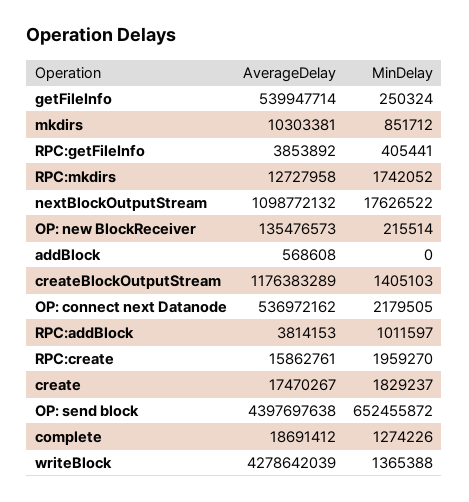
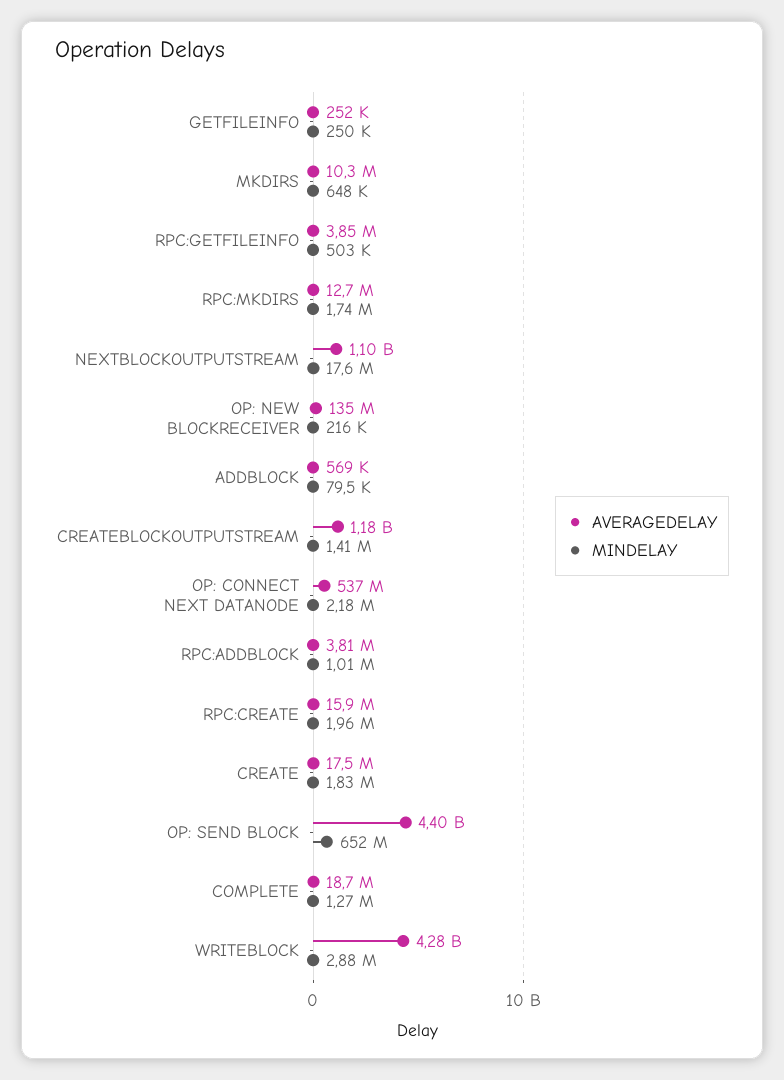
  {
    "AverageDelay": {
-     "getFileInfo": 539947714,
+     "getFileInfo": 252000,
      "mkdirs": 10303381,
      "RPC:getFileInfo": 3853892,
      "RPC:mkdirs": 12727958,
      "nextBlockOutputStream": 1098772132,
      "OP: new BlockReceiver": 135476573,
      "addBlock": 568608,
      "createBlockOutputStream": 1176383289,
      "OP: connect next Datanode": 536972162,
      "RPC:addBlock": 3814153,
      "RPC:create": 15862761,
      "create": 17470267,
      "OP: send block": 4397697638,
      "complete": 18691412,
      "writeBlock": 4278642039
    },
    "MinDelay": {
      "getFileInfo": 250324,
-     "mkdirs": 851712,
+     "mkdirs": 648000,
-     "RPC:getFileInfo": 405441,
+     "RPC:getFileInfo": 503000,
      "RPC:mkdirs": 1742052,
      "nextBlockOutputStream": 17626522,
      "OP: new BlockReceiver": 215514,
-     "addBlock": 0,
+     "addBlock": 79500,
      "createBlockOutputStream": 1405103,
      "OP: connect next Datanode": 2179505,
      "RPC:addBlock": 1011597,
      "RPC:create": 1959270,
      "create": 1829237,
      "OP: send block": 652455872,
      "complete": 1274226,
-     "writeBlock": 1365388
+     "writeBlock": 2880000
    }
  }

